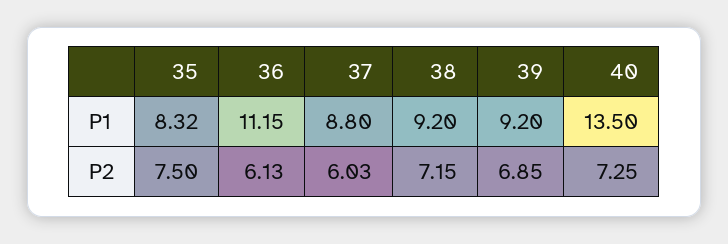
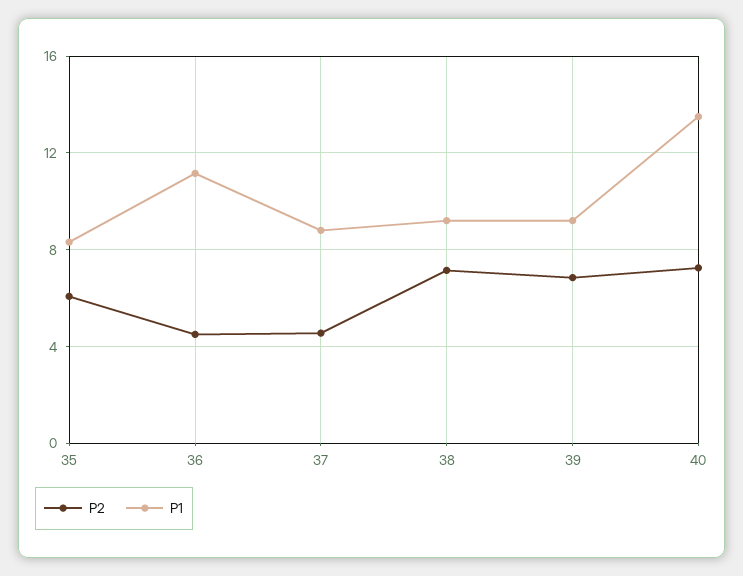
  {
    "P1": {
      "35": 8.32,
      "36": 11.15,
      "37": 8.8,
      "38": 9.2,
      "39": 9.2,
      "40": 13.5
    },
    "P2": {
-     "35": 7.5,
+     "35": 6,
-     "36": 6.13,
+     "36": 4.5,
-     "37": 6.03,
+     "37": 4.5,
      "38": 7.15,
      "39": 6.85,
      "40": 7.25
    }
  }

